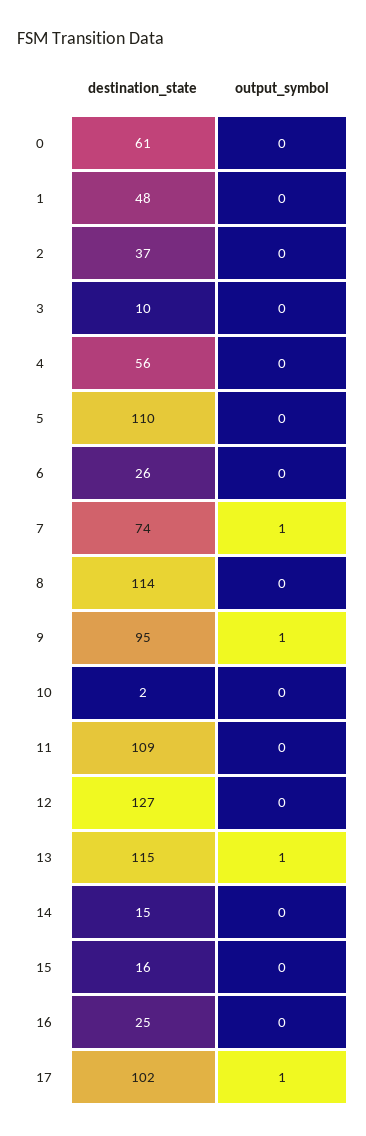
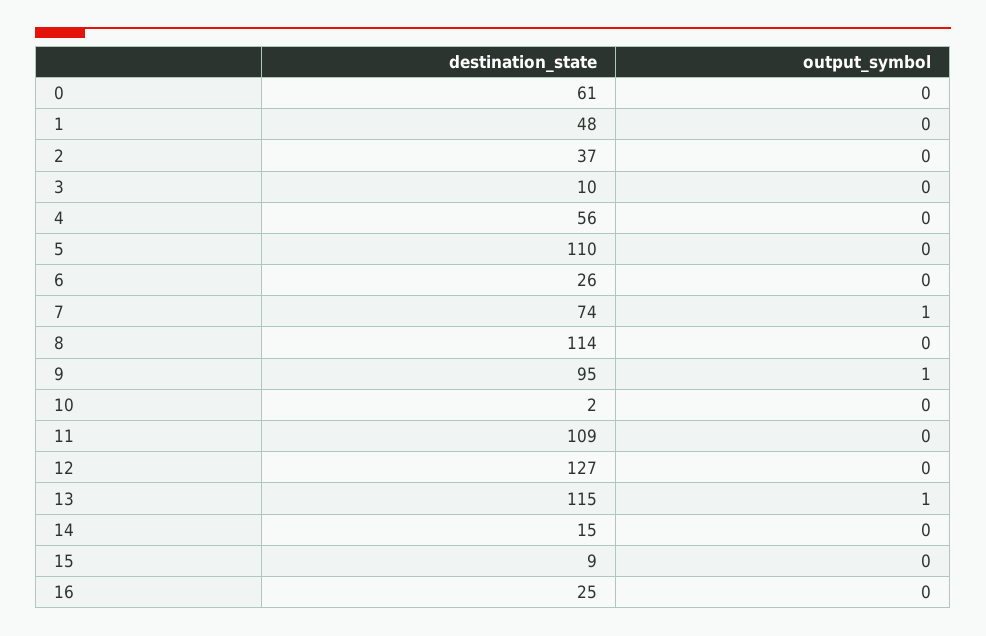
  {
    "destination_state": {
      "0": 61,
      "1": 48,
      "2": 37,
      "3": 10,
      "4": 56,
      "5": 110,
      "6": 26,
      "7": 74,
      "8": 114,
      "9": 95,
      "10": 2,
      "11": 109,
      "12": 127,
      "13": 115,
      "14": 15,
-     "15": 16,
+     "15": 9,
-     "16": 25,
+     "16": 25
-     "17": 102
    },
    "output_symbol": {
      "0": 0,
      "1": 0,
      "2": 0,
      "3": 0,
      "4": 0,
      "5": 0,
      "6": 0,
      "7": 1,
      "8": 0,
      "9": 1,
      "10": 0,
      "11": 0,
      "12": 0,
      "13": 1,
      "14": 0,
      "15": 0,
-     "16": 0,
+     "16": 0
-     "17": 1
    }
  }

